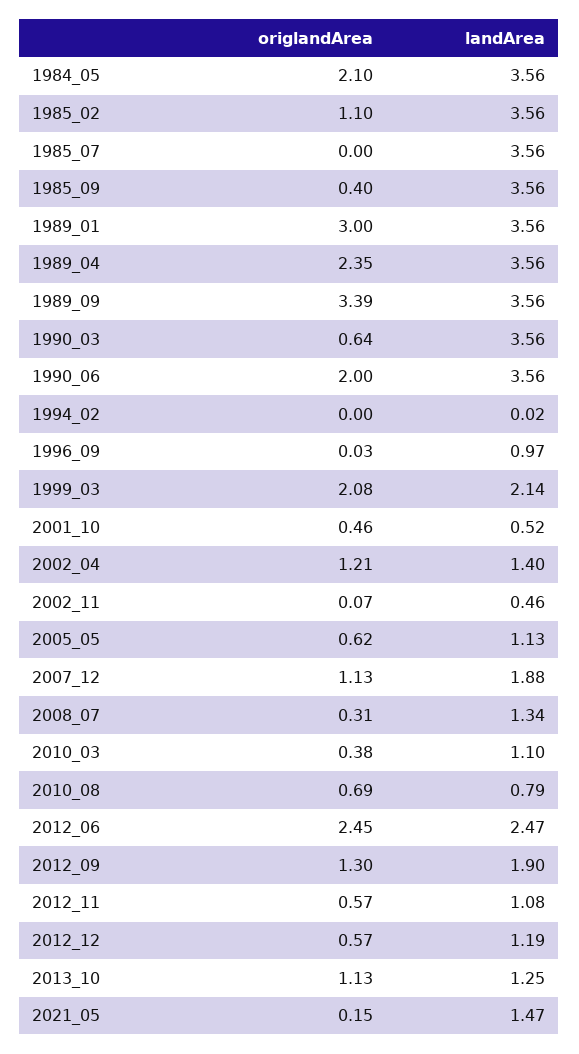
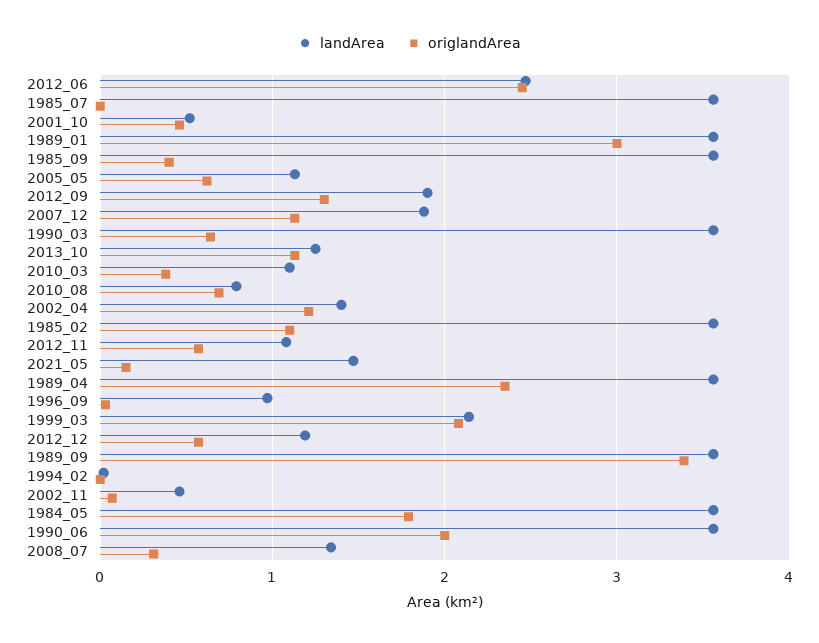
  {
    "origlandArea": {
-     "1984_05": 2.1,
+     "1984_05": 1.8,
      "1985_02": 1.1,
      "1985_07": 0,
      "1985_09": 0.4,
      "1989_01": 3,
      "1989_04": 2.35,
      "1989_09": 3.39,
      "1990_03": 0.64,
      "1990_06": 2,
      "1994_02": 0,
      "1996_09": 0.03,
      "1999_03": 2.08,
      "2001_10": 0.46,
      "2002_04": 1.21,
      "2002_11": 0.07,
      "2005_05": 0.62,
      "2007_12": 1.13,
      "2008_07": 0.31,
      "2010_03": 0.38,
      "2010_08": 0.69,
      "2012_06": 2.45,
      "2012_09": 1.3,
      "2012_11": 0.57,
      "2012_12": 0.57,
      "2013_10": 1.13,
      "2021_05": 0.15
    },
    "landArea": {
      "1984_05": 3.56,
      "1985_02": 3.56,
      "1985_07": 3.56,
      "1985_09": 3.56,
      "1989_01": 3.56,
      "1989_04": 3.56,
      "1989_09": 3.56,
      "1990_03": 3.56,
      "1990_06": 3.56,
      "1994_02": 0.02,
      "1996_09": 0.97,
      "1999_03": 2.14,
      "2001_10": 0.52,
      "2002_04": 1.4,
      "2002_11": 0.46,
      "2005_05": 1.13,
      "2007_12": 1.88,
      "2008_07": 1.34,
      "2010_03": 1.1,
      "2010_08": 0.79,
      "2012_06": 2.47,
      "2012_09": 1.9,
      "2012_11": 1.08,
      "2012_12": 1.19,
      "2013_10": 1.25,
      "2021_05": 1.47
    }
  }

